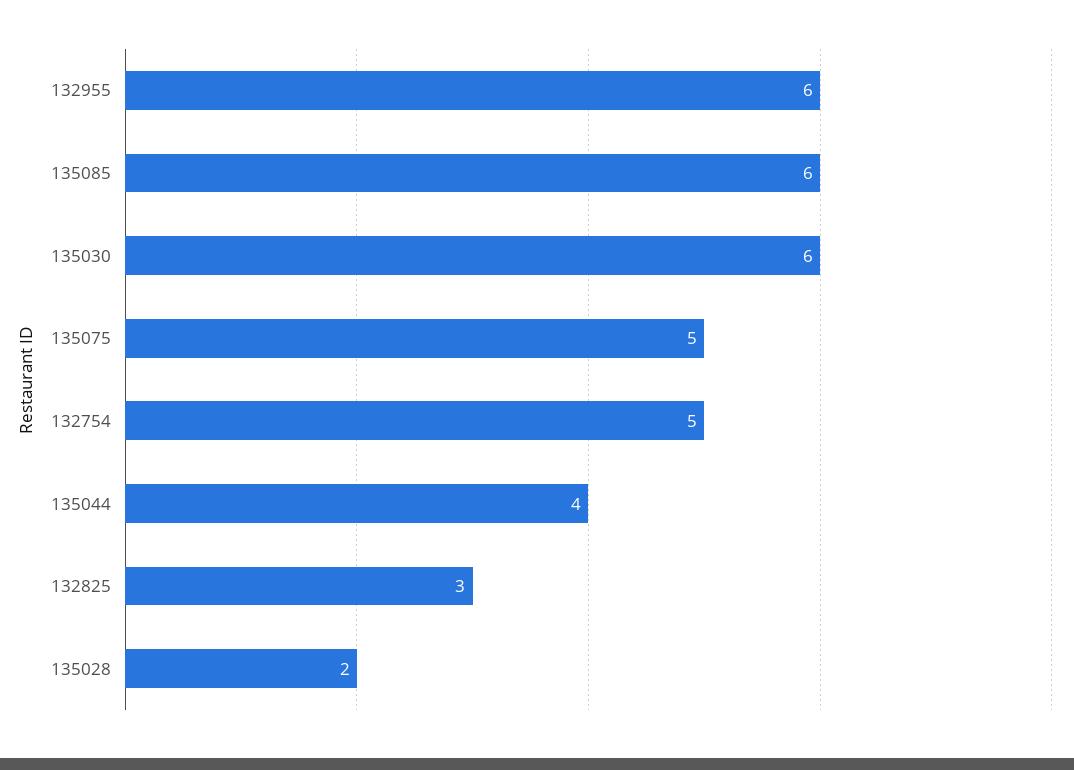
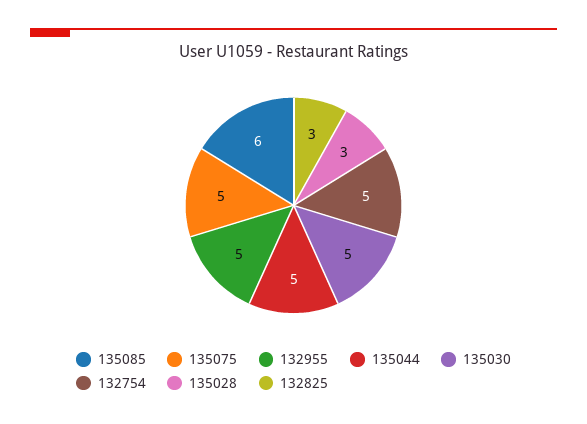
  {
-   "132955": 6,
+   "132955": 5,
    "135085": 6,
-   "135030": 6,
+   "135030": 5,
    "135075": 5,
    "132754": 5,
-   "135044": 4,
+   "135044": 5,
    "132825": 3,
-   "135028": 2
+   "135028": 3
  }

